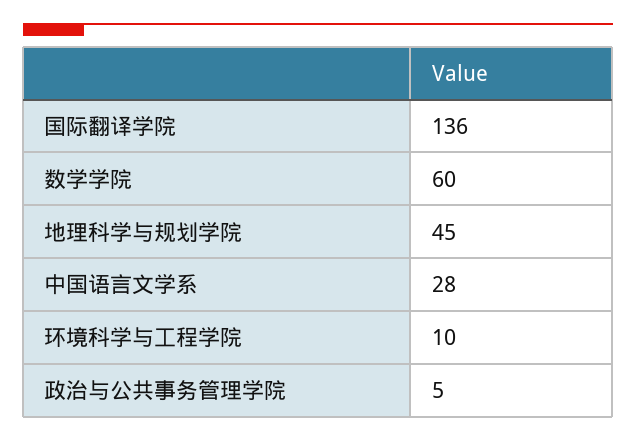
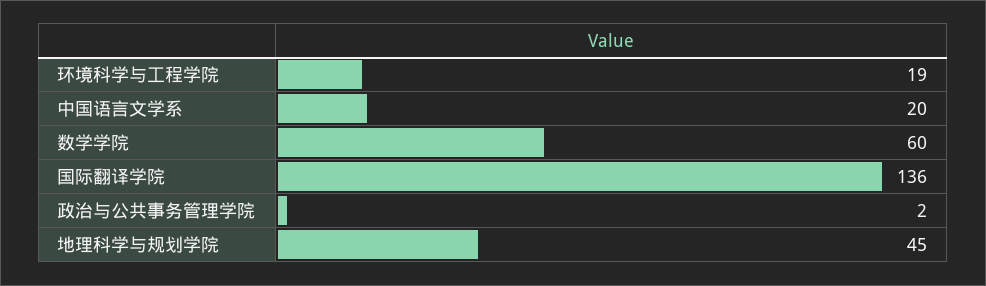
  {
    "国际翻译学院": 136,
    "数学学院": 60,
    "地理科学与规划学院": 45,
-   "中国语言文学系": 28,
+   "中国语言文学系": 20,
-   "环境科学与工程学院": 10,
+   "环境科学与工程学院": 19,
-   "政治与公共事务管理学院": 5
+   "政治与公共事务管理学院": 2
  }

